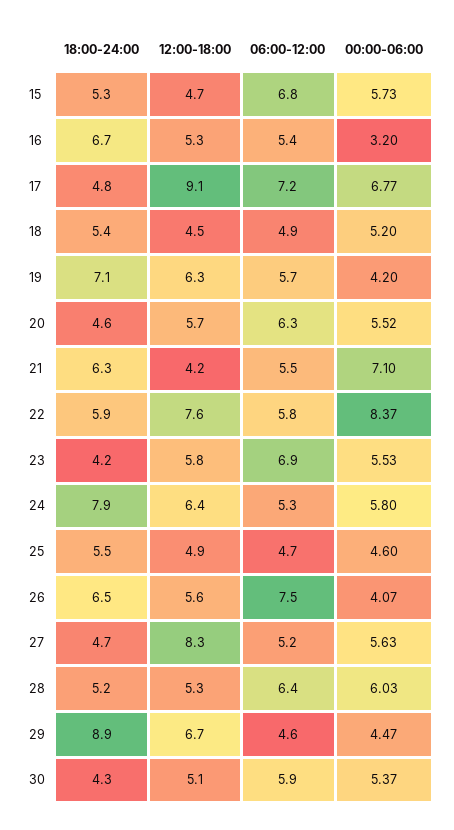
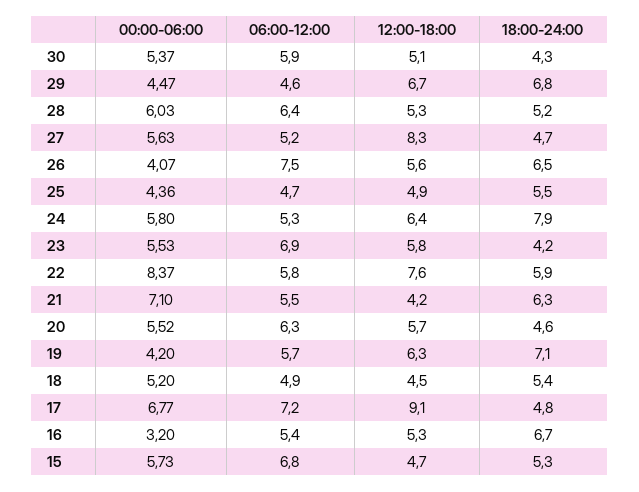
  {
    "18:00-24:00": {
      "15": 5.3,
      "16": 6.7,
      "17": 4.8,
      "18": 5.4,
      "19": 7.1,
      "20": 4.6,
      "21": 6.3,
      "22": 5.9,
      "23": 4.2,
      "24": 7.9,
      "25": 5.5,
      "26": 6.5,
      "27": 4.7,
      "28": 5.2,
-     "29": 8.9,
+     "29": 6.8,
      "30": 4.3
    },
    "12:00-18:00": {
      "15": 4.7,
      "16": 5.3,
      "17": 9.1,
      "18": 4.5,
      "19": 6.3,
      "20": 5.7,
      "21": 4.2,
      "22": 7.6,
      "23": 5.8,
      "24": 6.4,
      "25": 4.9,
      "26": 5.6,
      "27": 8.3,
      "28": 5.3,
      "29": 6.7,
      "30": 5.1
    },
    "06:00-12:00": {
      "15": 6.8,
      "16": 5.4,
      "17": 7.2,
      "18": 4.9,
      "19": 5.7,
      "20": 6.3,
      "21": 5.5,
      "22": 5.8,
      "23": 6.9,
      "24": 5.3,
      "25": 4.7,
      "26": 7.5,
      "27": 5.2,
      "28": 6.4,
      "29": 4.6,
      "30": 5.9
    },
    "00:00-06:00": {
      "15": 5.73,
      "16": 3.2,
      "17": 6.77,
      "18": 5.2,
      "19": 4.2,
      "20": 5.52,
      "21": 7.1,
      "22": 8.37,
      "23": 5.53,
      "24": 5.8,
-     "25": 4.6,
+     "25": 4.36,
      "26": 4.07,
      "27": 5.63,
      "28": 6.03,
      "29": 4.47,
      "30": 5.37
    }
  }

